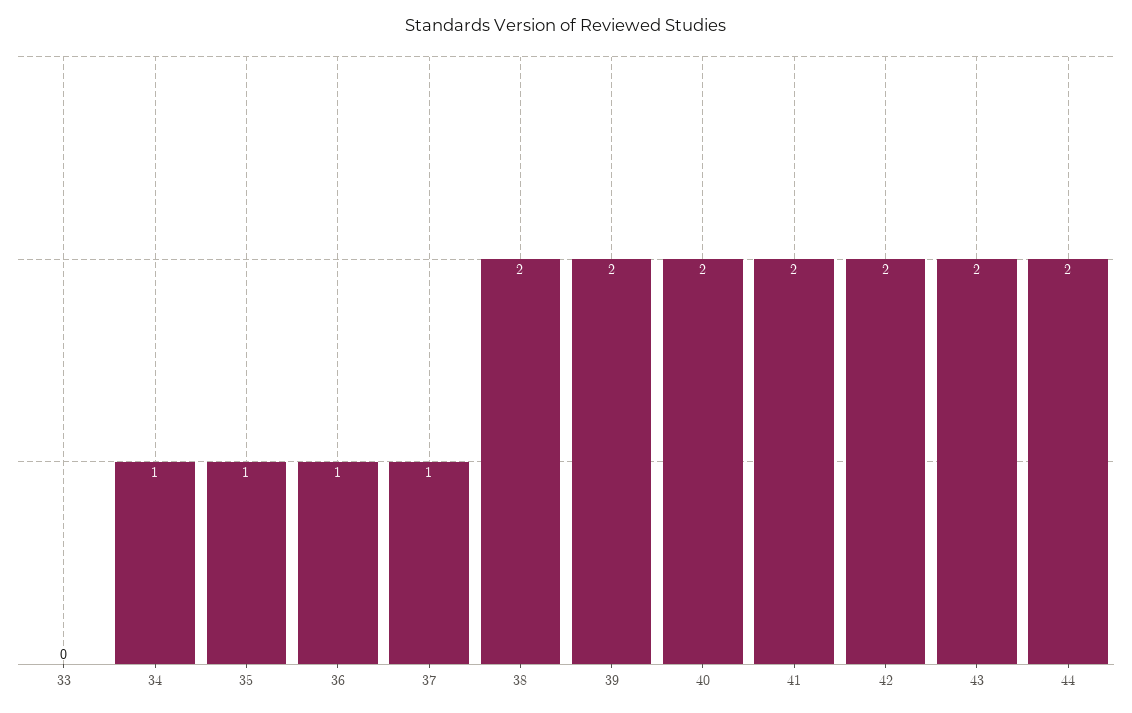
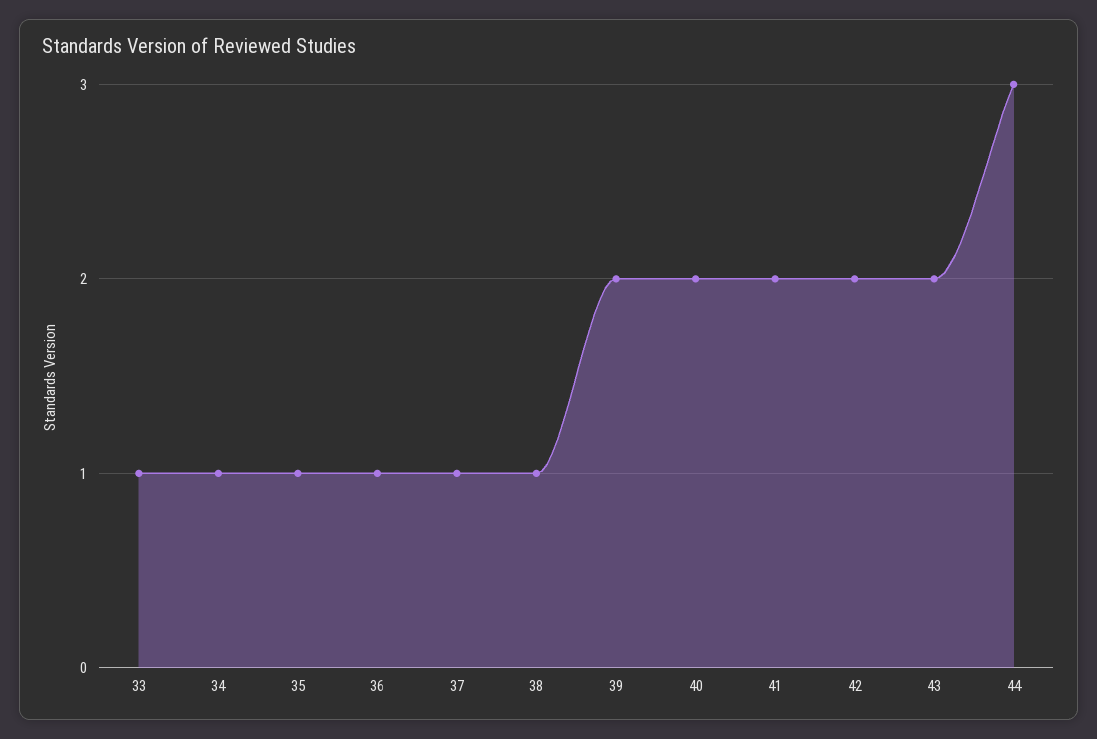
  {
-   "33": 0,
+   "33": 1,
    "34": 1,
    "35": 1,
    "36": 1,
    "37": 1,
-   "38": 2,
+   "38": 1,
    "39": 2,
    "40": 2,
    "41": 2,
    "42": 2,
    "43": 2,
-   "44": 2
+   "44": 3
  }

